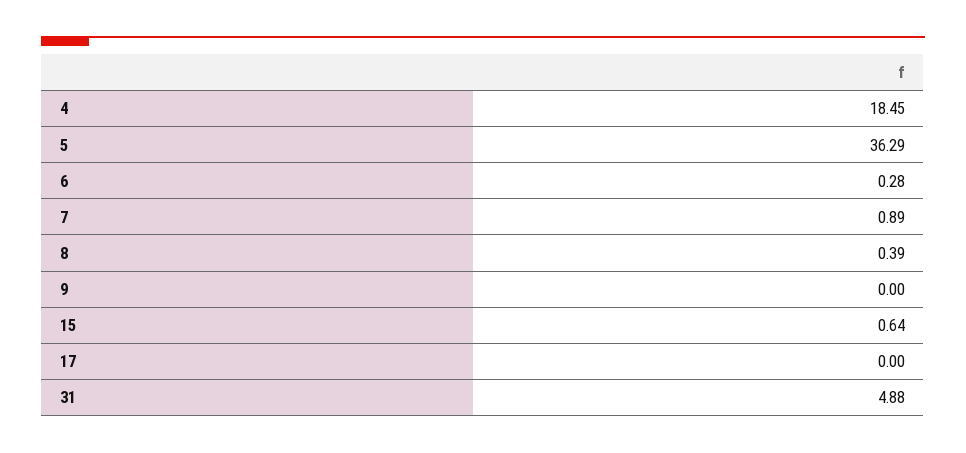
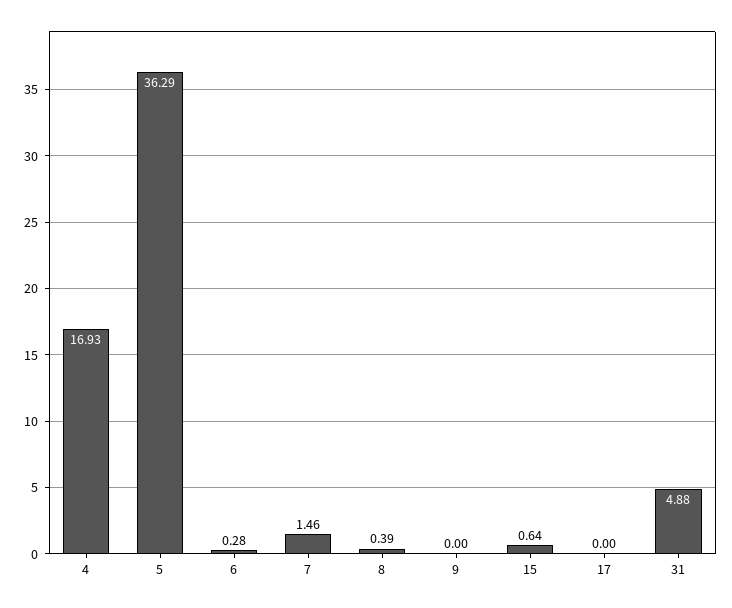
  {
-   "4": 18.45,
+   "4": 16.93,
    "5": 36.29,
    "6": 0.28,
-   "7": 0.89,
+   "7": 1.46,
    "8": 0.39,
    "9": 0,
    "15": 0.64,
    "17": 0,
    "31": 4.88
  }

